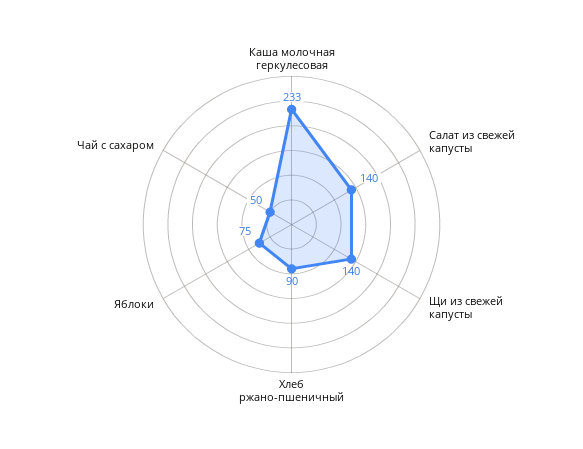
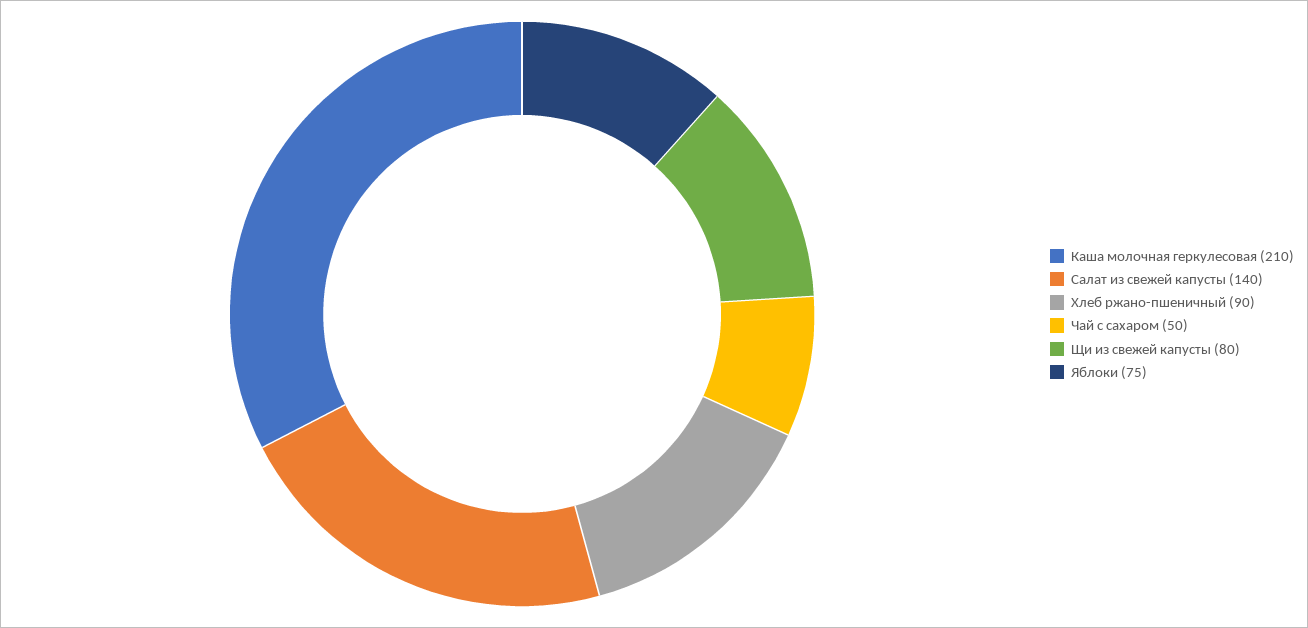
  {
-   "Каша молочная геркулесовая": 233,
+   "Каша молочная геркулесовая": 210,
    "Салат из свежей капусты": 140,
-   "Щи из свежей капусты": 140,
+   "Щи из свежей капусты": 80,
    "Хлеб ржано-пшеничный": 90,
    "Яблоки": 75,
    "Чай с сахаром": 50
  }

